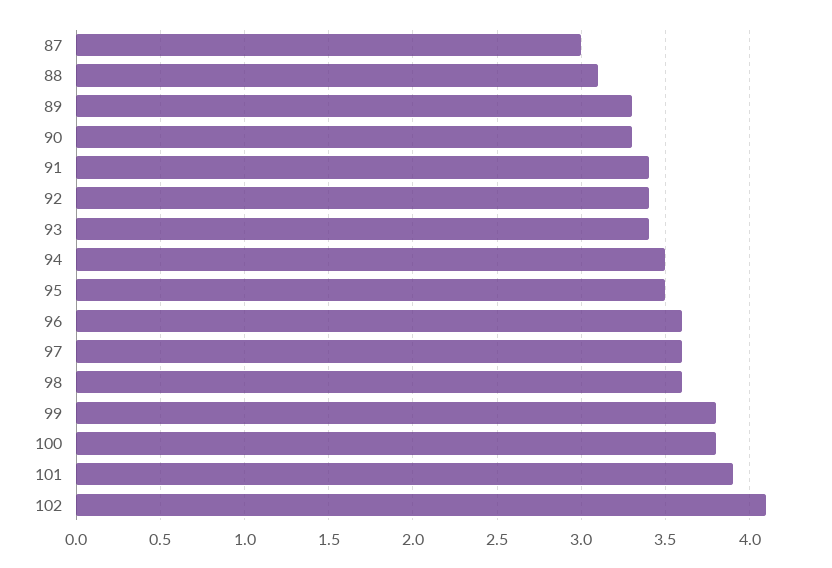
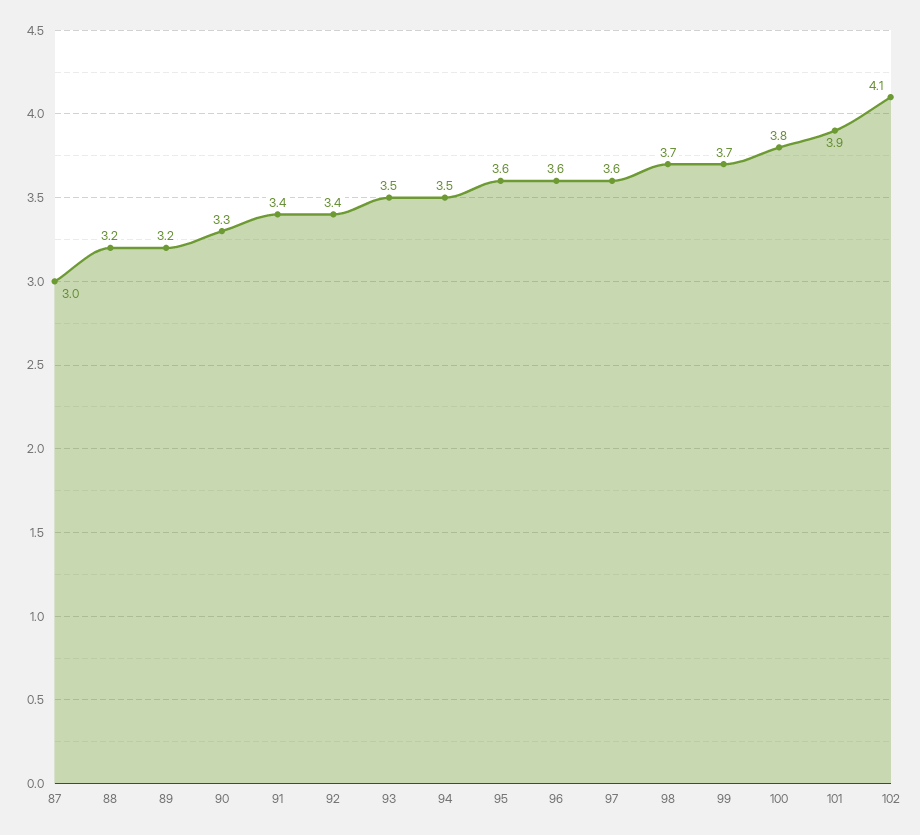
  {
    "87": 3,
-   "88": 3.1,
+   "88": 3.2,
-   "89": 3.3,
+   "89": 3.2,
    "90": 3.3,
    "91": 3.4,
    "92": 3.4,
-   "93": 3.4,
+   "93": 3.5,
    "94": 3.5,
-   "95": 3.5,
+   "95": 3.6,
    "96": 3.6,
    "97": 3.6,
-   "98": 3.6,
+   "98": 3.7,
-   "99": 3.8,
+   "99": 3.7,
    "100": 3.8,
    "101": 3.9,
    "102": 4.1
  }

